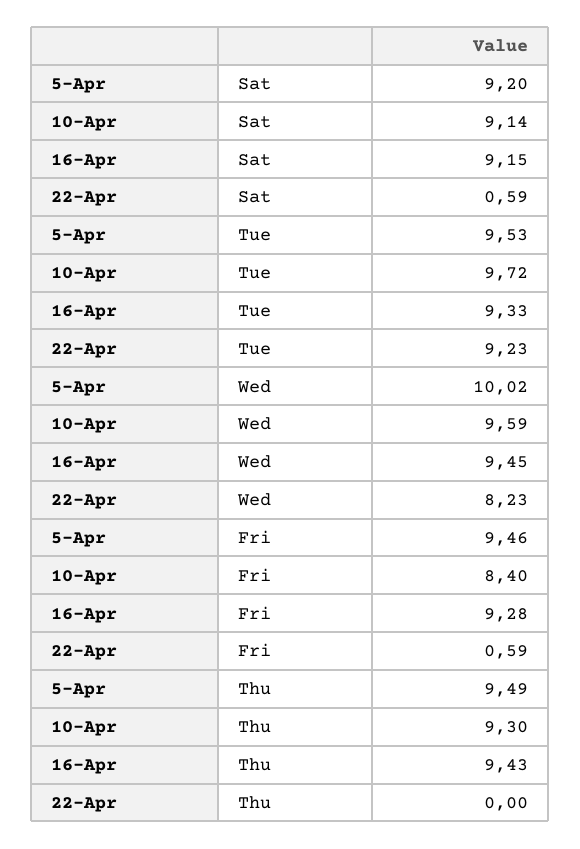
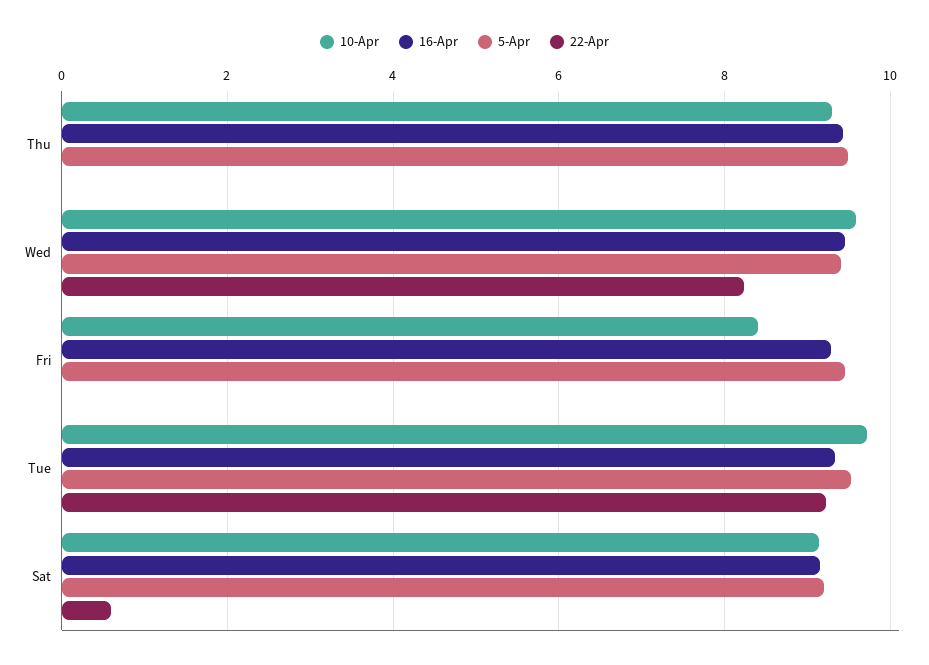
  {
    "5-Apr": {
      "Sat": 9.2,
      "Tue": 9.53,
-     "Wed": 10.02,
+     "Wed": 9.4,
      "Fri": 9.46,
      "Thu": 9.49
    },
    "10-Apr": {
      "Sat": 9.14,
      "Tue": 9.72,
      "Wed": 9.59,
      "Fri": 8.4,
      "Thu": 9.3
    },
    "16-Apr": {
      "Sat": 9.15,
      "Tue": 9.33,
      "Wed": 9.45,
      "Fri": 9.28,
      "Thu": 9.43
    },
    "22-Apr": {
      "Sat": 0.59,
      "Tue": 9.23,
      "Wed": 8.23,
-     "Fri": 0.59,
+     "Fri": 0,
      "Thu": 0
    }
  }

